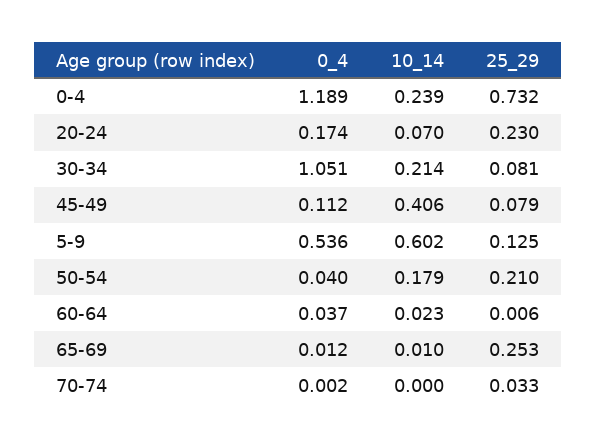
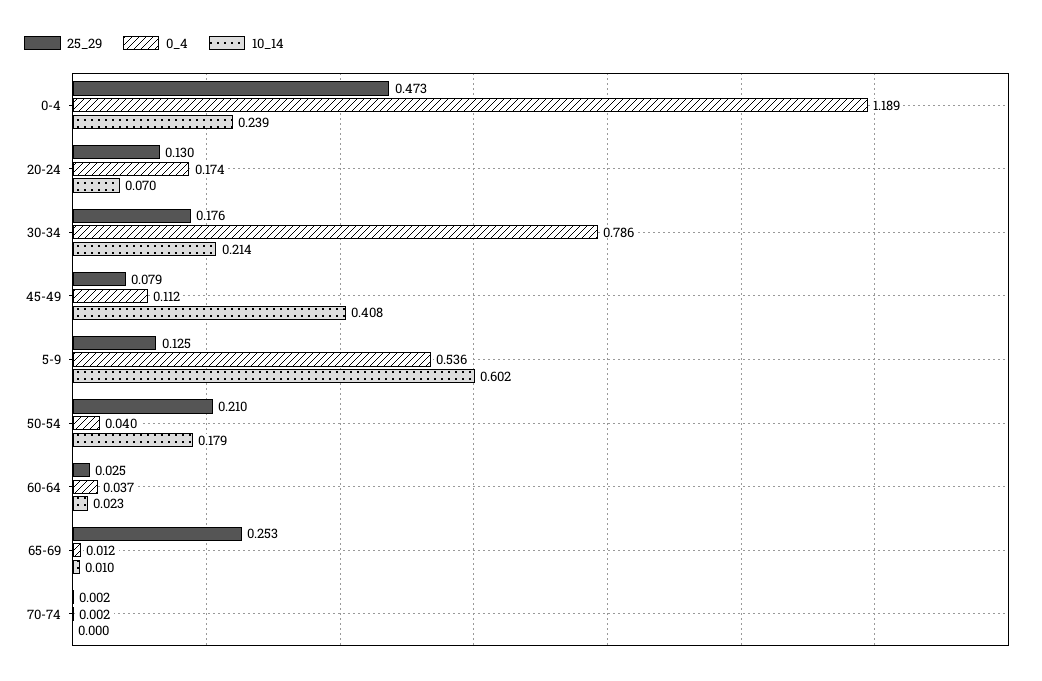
  {
    "0_4": {
      "0-4": 1.189,
      "20-24": 0.174,
-     "30-34": 1.051,
+     "30-34": 0.786,
      "45-49": 0.112,
      "5-9": 0.536,
      "50-54": 0.04,
      "60-64": 0.037,
      "65-69": 0.012,
      "70-74": 0.002
    },
    "10_14": {
      "0-4": 0.239,
      "20-24": 0.07,
      "30-34": 0.214,
-     "45-49": 0.406,
+     "45-49": 0.408,
      "5-9": 0.602,
      "50-54": 0.179,
      "60-64": 0.023,
      "65-69": 0.01,
      "70-74": 0
    },
    "25_29": {
-     "0-4": 0.732,
+     "0-4": 0.473,
-     "20-24": 0.23,
+     "20-24": 0.13,
-     "30-34": 0.081,
+     "30-34": 0.176,
      "45-49": 0.079,
      "5-9": 0.125,
      "50-54": 0.21,
-     "60-64": 0.006,
+     "60-64": 0.025,
      "65-69": 0.253,
-     "70-74": 0.033
+     "70-74": 0.002
    }
  }

